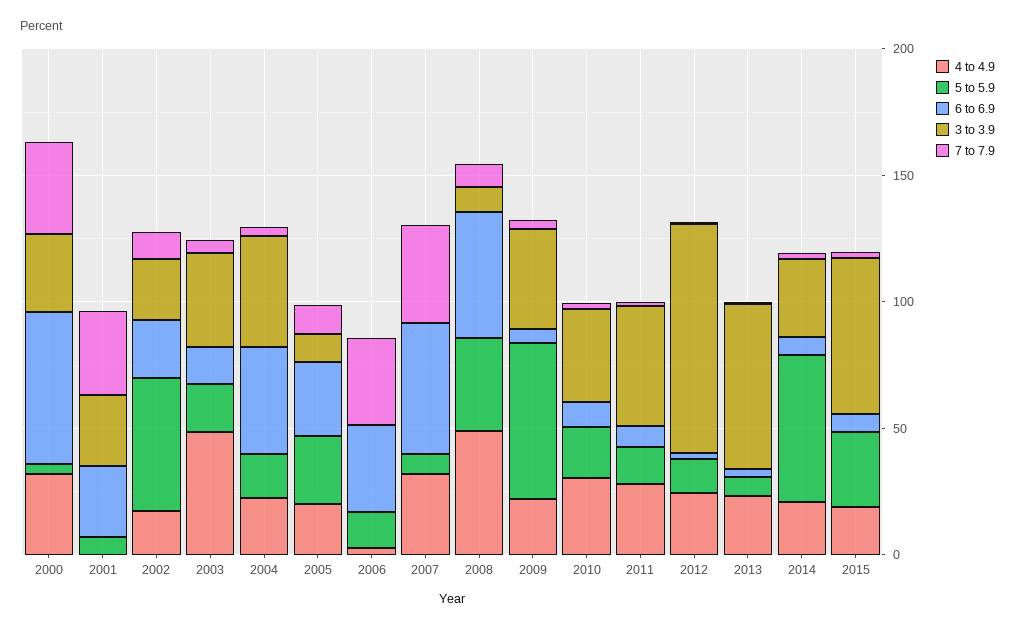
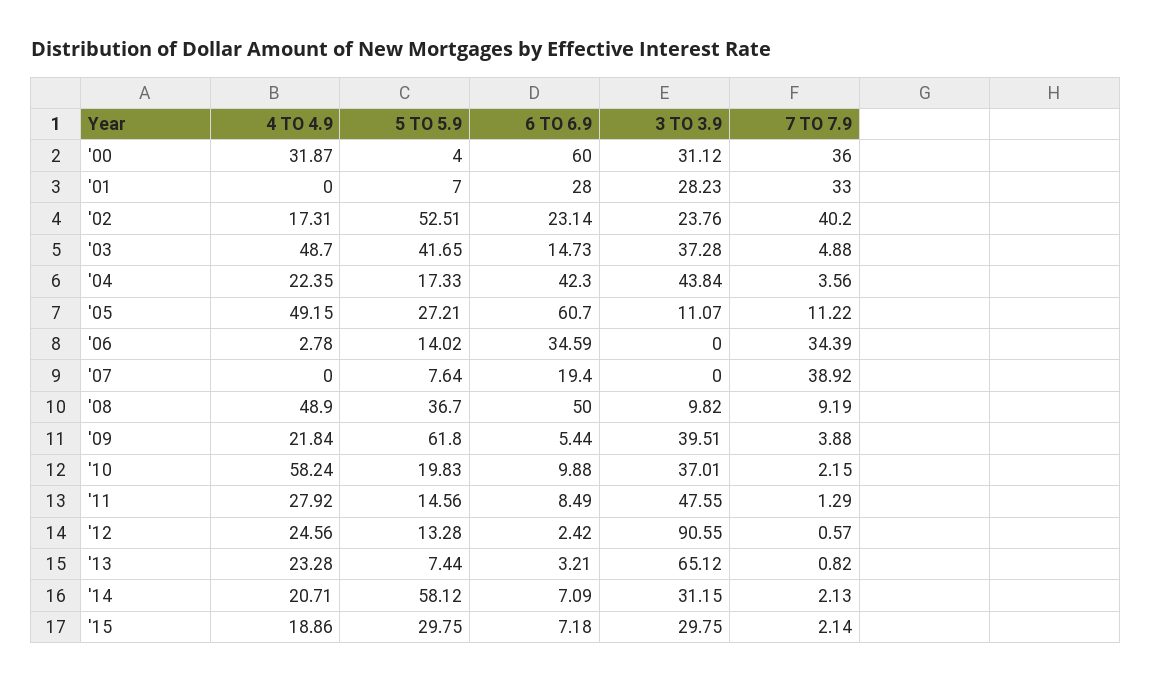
  {
    "4 to 4.9": {
      "2000": 31.87,
      "2001": 0,
      "2002": 17.31,
      "2003": 48.7,
      "2004": 22.35,
-     "2005": 20,
+     "2005": 49.15,
      "2006": 2.78,
-     "2007": 30,
+     "2007": 0,
      "2008": 48.9,
      "2009": 21.84,
-     "2010": 30,
+     "2010": 58.24,
      "2011": 27.92,
      "2012": 24.56,
      "2013": 23.28,
      "2014": 20.71,
      "2015": 18.86
    },
    "5 to 5.9": {
      "2000": 4,
      "2001": 7,
      "2002": 52.51,
-     "2003": 20,
+     "2003": 41.65,
      "2004": 17.33,
      "2005": 27.21,
      "2006": 14.02,
      "2007": 7.64,
      "2008": 36.7,
      "2009": 61.8,
      "2010": 19.83,
      "2011": 14.56,
      "2012": 13.28,
      "2013": 7.44,
      "2014": 58.12,
      "2015": 29.75
    },
    "6 to 6.9": {
      "2000": 60,
      "2001": 28,
      "2002": 23.14,
      "2003": 14.73,
      "2004": 42.3,
-     "2005": 30,
+     "2005": 60.7,
      "2006": 34.59,
-     "2007": 50,
+     "2007": 19.4,
      "2008": 50,
      "2009": 5.44,
      "2010": 9.88,
      "2011": 8.49,
      "2012": 2.42,
      "2013": 3.21,
      "2014": 7.09,
      "2015": 7.18
    },
    "3 to 3.9": {
      "2000": 31.12,
      "2001": 28.23,
      "2002": 23.76,
      "2003": 37.28,
      "2004": 43.84,
      "2005": 11.07,
      "2006": 0,
      "2007": 0,
      "2008": 9.82,
      "2009": 39.51,
      "2010": 37.01,
      "2011": 47.55,
      "2012": 90.55,
      "2013": 65.12,
      "2014": 31.15,
-     "2015": 60
+     "2015": 29.75
    },
    "7 to 7.9": {
      "2000": 36,
      "2001": 33,
-     "2002": 10,
+     "2002": 40.2,
      "2003": 4.88,
      "2004": 3.56,
      "2005": 11.22,
      "2006": 34.39,
      "2007": 38.92,
      "2008": 9.19,
      "2009": 3.88,
      "2010": 2.15,
      "2011": 1.29,
      "2012": 0.57,
      "2013": 0.82,
      "2014": 2.13,
      "2015": 2.14
    }
  }

